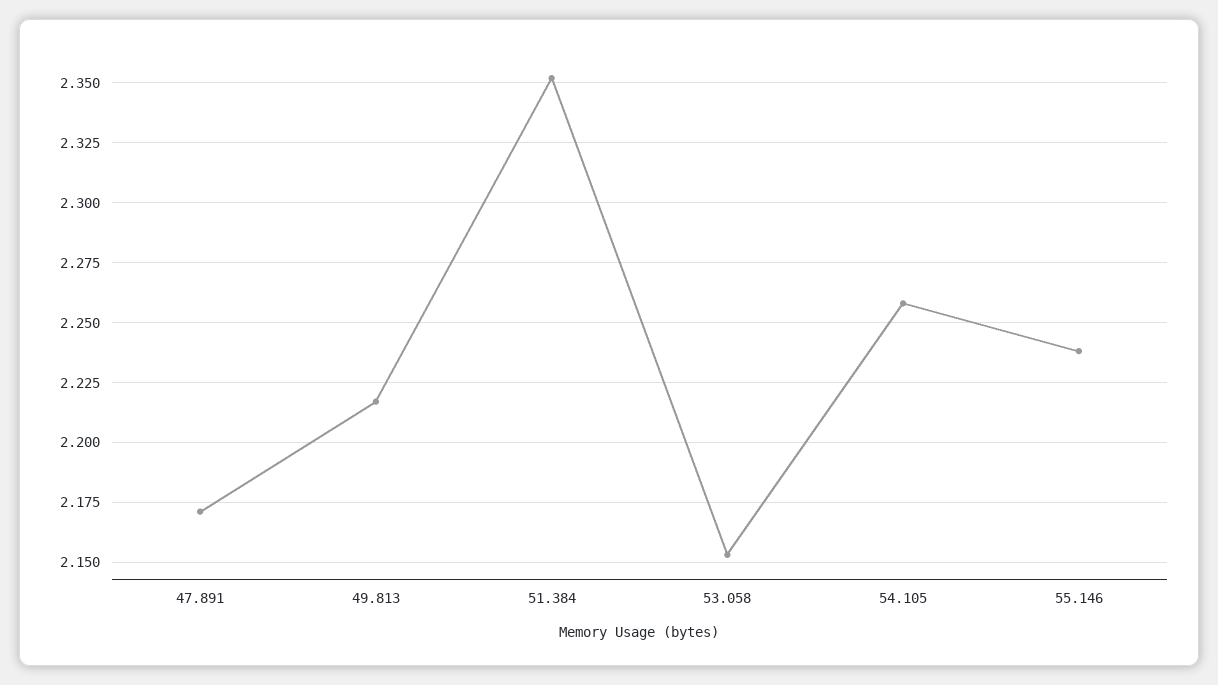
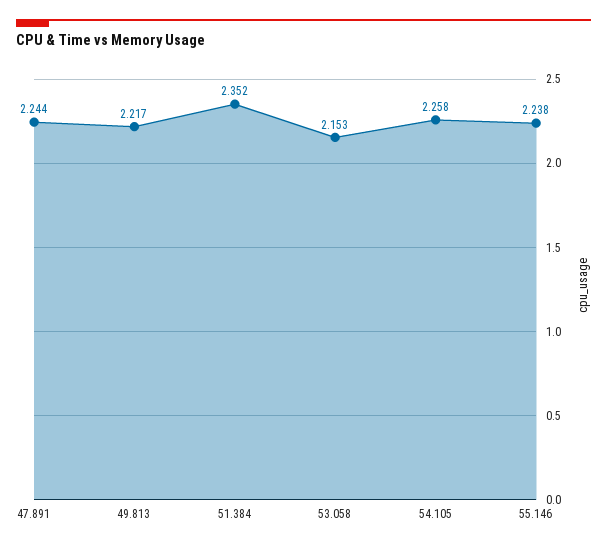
  {
-   "47.891": 2.17,
+   "47.891": 2.244,
    "49.813": 2.217,
    "51.384": 2.352,
    "53.058": 2.153,
    "54.105": 2.258,
    "55.146": 2.238
  }

